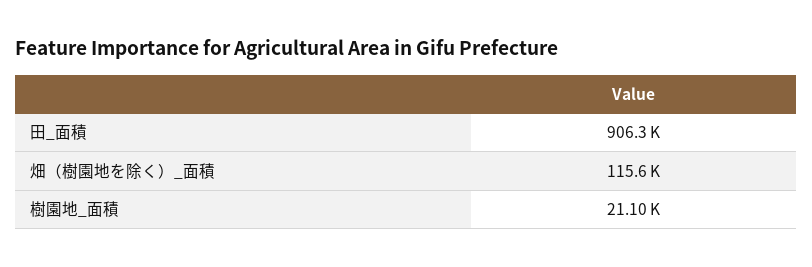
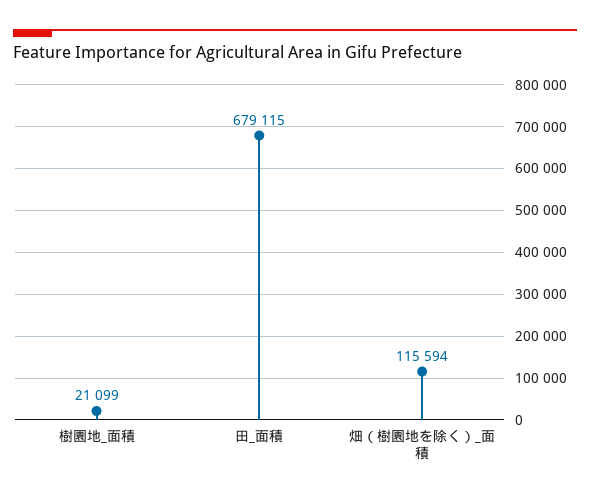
  {
-   "田_面積": 906300,
+   "田_面積": 679115,
    "畑（樹園地を除く）_面積": 115594,
    "樹園地_面積": 21099
  }

